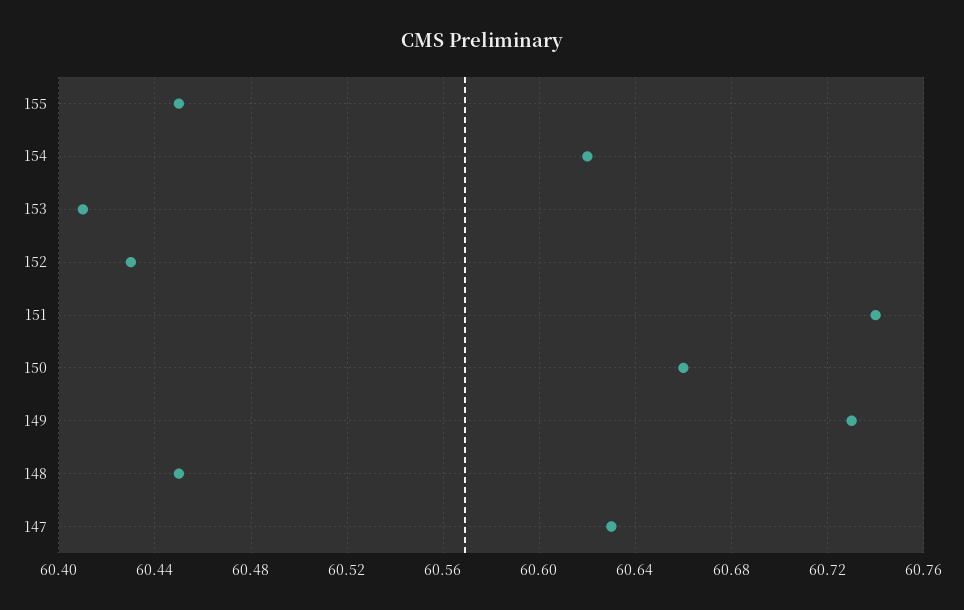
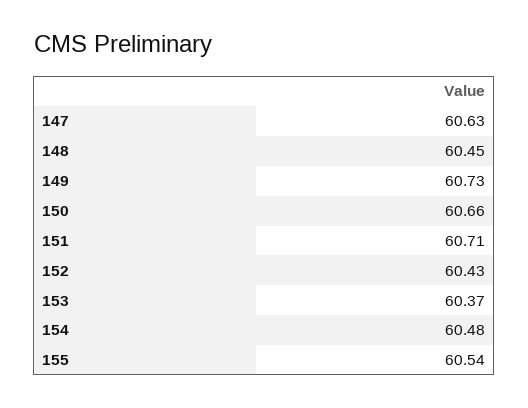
  {
-   "155": 60.45,
+   "155": 60.54,
-   "154": 60.62,
+   "154": 60.48,
-   "153": 60.41,
+   "153": 60.37,
    "152": 60.43,
-   "151": 60.74,
+   "151": 60.71,
    "150": 60.66,
    "149": 60.73,
    "148": 60.45,
    "147": 60.63
  }

